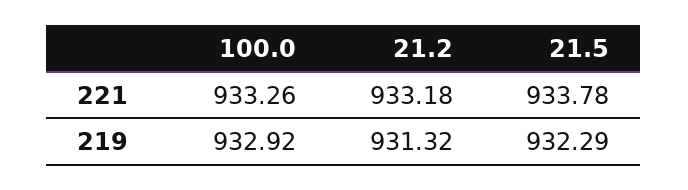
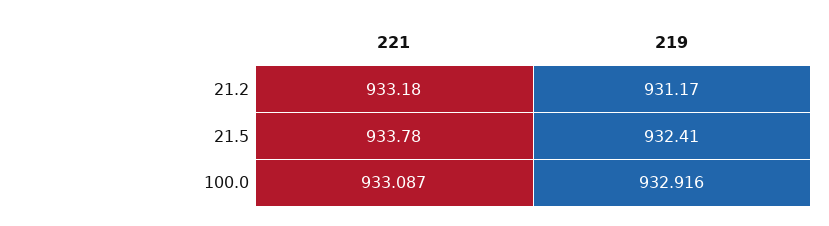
  {
    "100.0": {
-     "221": 933.26,
+     "221": 933.087,
      "219": 932.916
    },
    "21.2": {
      "221": 933.18,
-     "219": 931.32
+     "219": 931.17
    },
    "21.5": {
      "221": 933.78,
-     "219": 932.29
+     "219": 932.41
    }
  }

